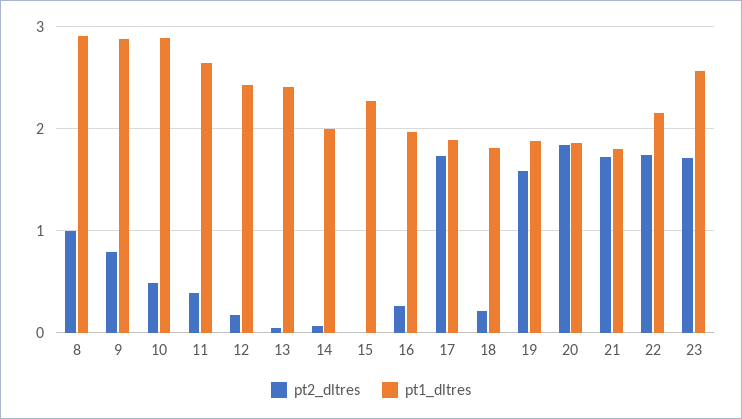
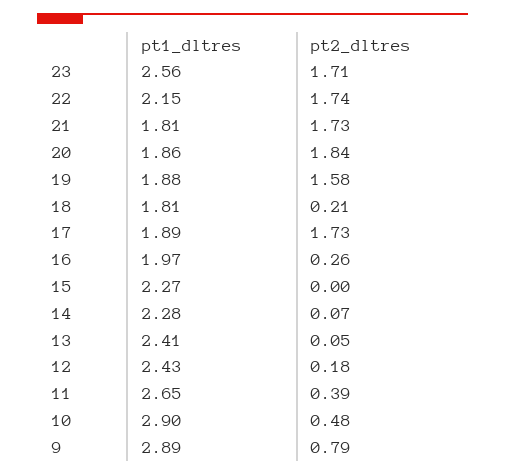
  {
    "pt2_dltres": {
-     "8": 1,
      "9": 0.79,
      "10": 0.48,
      "11": 0.39,
      "12": 0.18,
      "13": 0.05,
      "14": 0.07,
      "15": 0,
      "16": 0.26,
      "17": 1.73,
      "18": 0.21,
      "19": 1.58,
      "20": 1.84,
      "21": 1.73,
      "22": 1.74,
      "23": 1.71
    },
    "pt1_dltres": {
-     "8": 2.9,
      "9": 2.89,
      "10": 2.9,
      "11": 2.65,
      "12": 2.43,
      "13": 2.41,
-     "14": 2,
+     "14": 2.28,
      "15": 2.27,
      "16": 1.97,
      "17": 1.89,
      "18": 1.81,
      "19": 1.88,
      "20": 1.86,
      "21": 1.81,
      "22": 2.15,
      "23": 2.56
    }
  }

